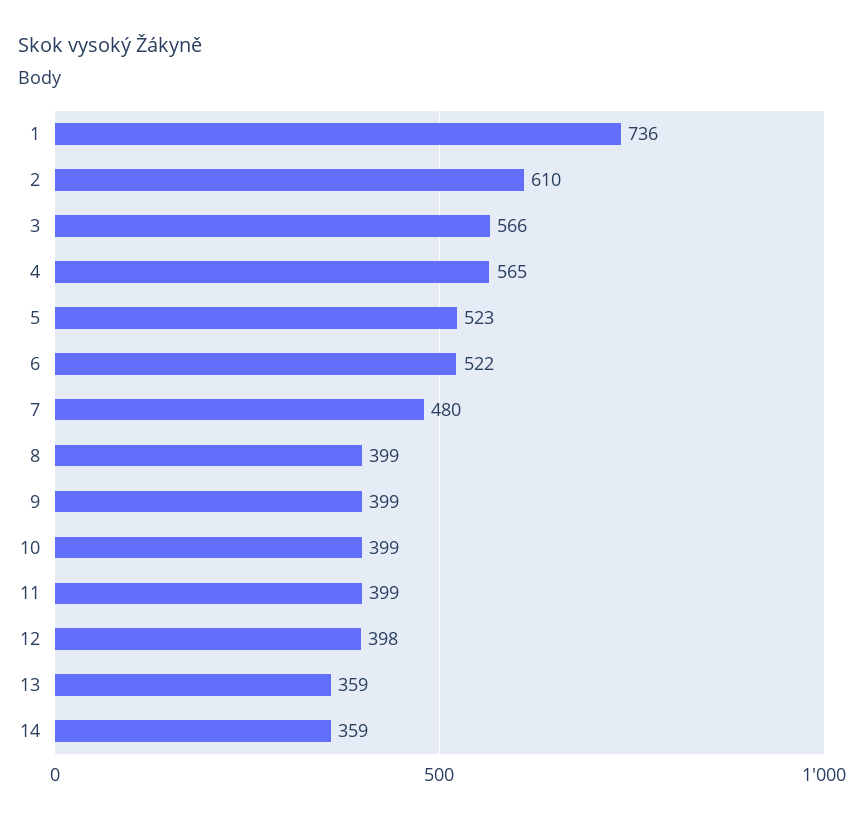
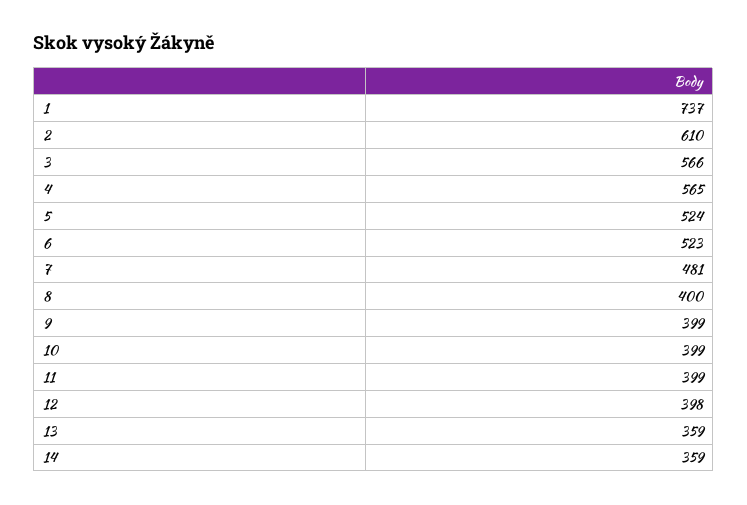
  {
-   "1": 736,
+   "1": 737,
    "2": 610,
    "3": 566,
    "4": 565,
-   "5": 523,
+   "5": 524,
-   "6": 522,
+   "6": 523,
-   "7": 480,
+   "7": 481,
-   "8": 399,
+   "8": 400,
    "9": 399,
    "10": 399,
    "11": 399,
    "12": 398,
    "13": 359,
    "14": 359
  }

